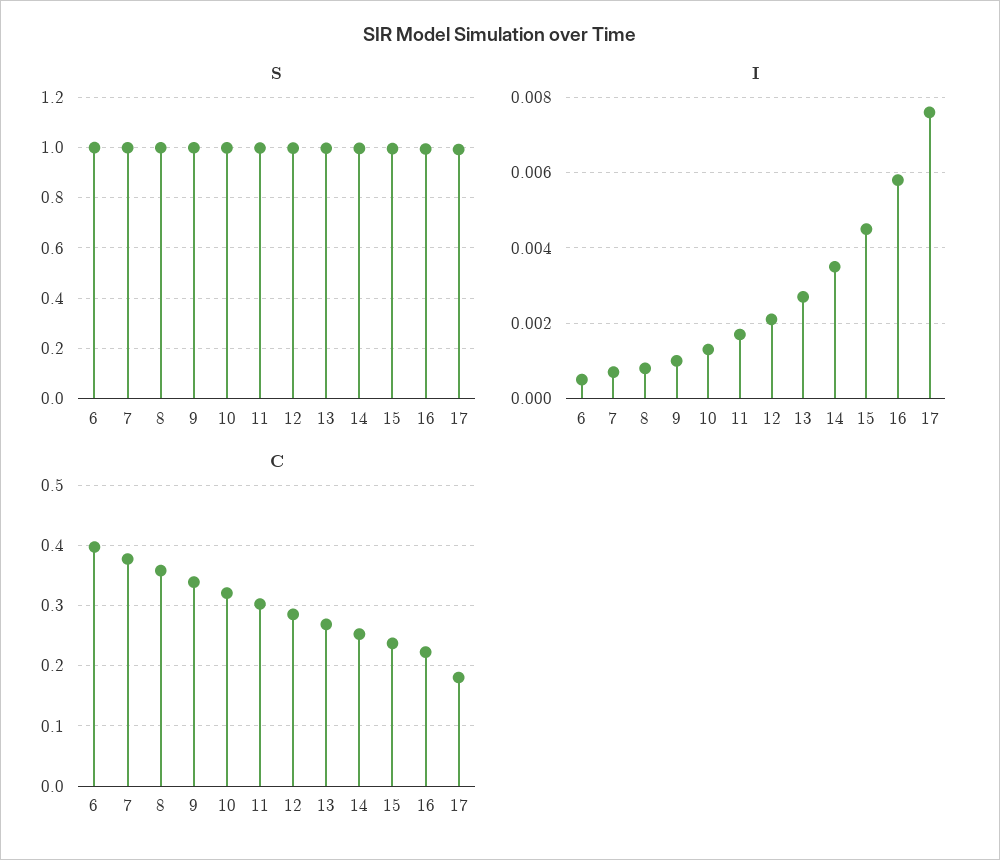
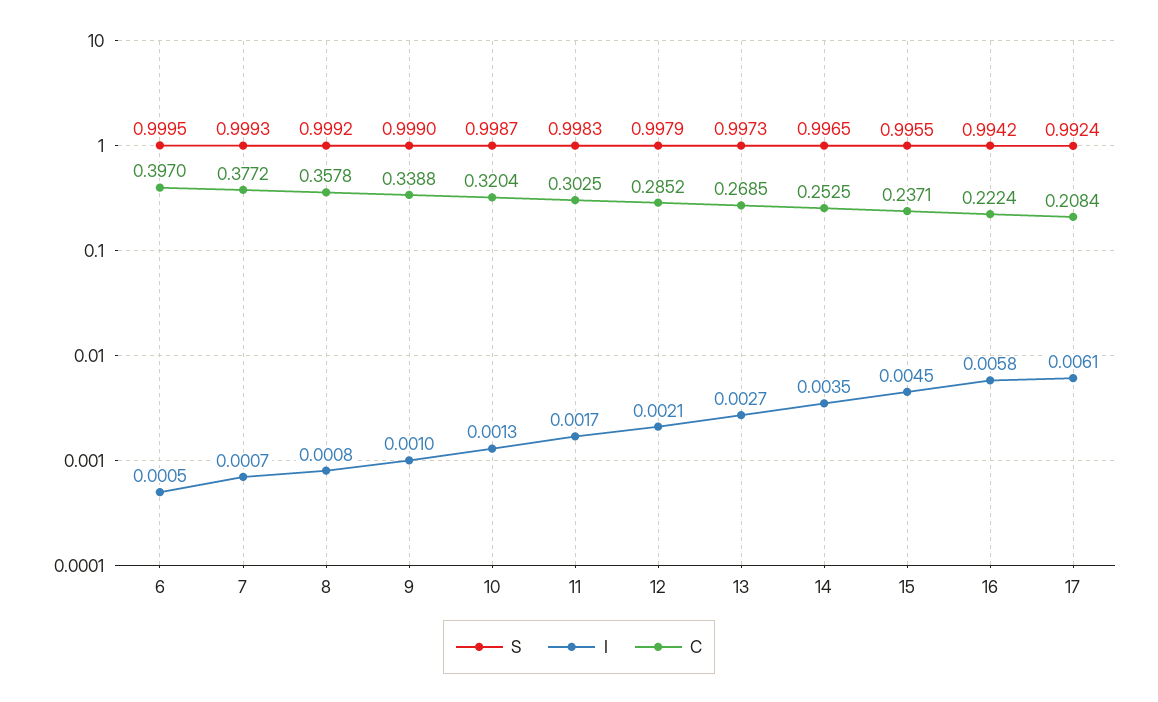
  {
    "S": {
      "6": 0.9995,
      "7": 0.9993,
      "8": 0.9992,
      "9": 0.999,
      "10": 0.9987,
      "11": 0.9983,
      "12": 0.9979,
      "13": 0.9973,
      "14": 0.9965,
      "15": 0.9955,
      "16": 0.9942,
      "17": 0.9924
    },
    "I": {
      "6": 0.0005,
      "7": 0.0007,
      "8": 0.0008,
      "9": 0.001,
      "10": 0.0013,
      "11": 0.0017,
      "12": 0.0021,
      "13": 0.0027,
      "14": 0.0035,
      "15": 0.0045,
      "16": 0.0058,
-     "17": 0.0075
+     "17": 0.0061
    },
    "C": {
      "6": 0.397,
      "7": 0.3772,
      "8": 0.3578,
      "9": 0.3388,
      "10": 0.3204,
      "11": 0.3025,
      "12": 0.2852,
      "13": 0.2685,
      "14": 0.2525,
      "15": 0.2371,
      "16": 0.2224,
-     "17": 0.18
+     "17": 0.2084
    }
  }

